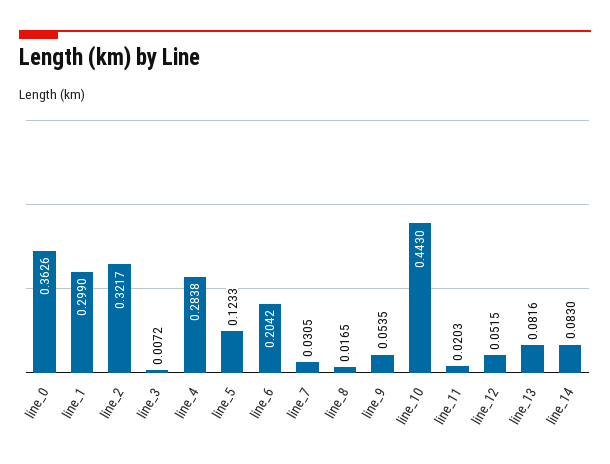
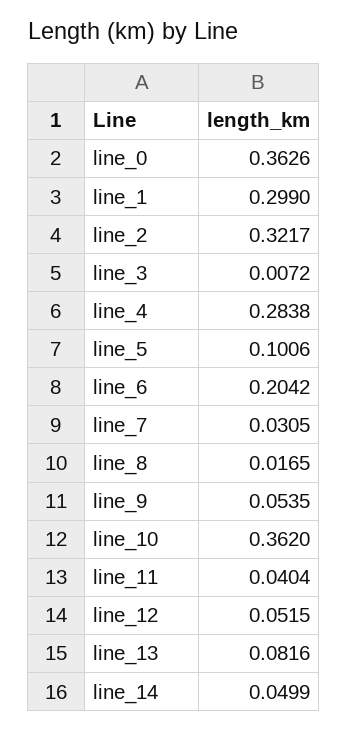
  {
    "line_0": 0.3626,
    "line_1": 0.299,
    "line_2": 0.3217,
    "line_3": 0.0072,
    "line_4": 0.2838,
-   "line_5": 0.1233,
+   "line_5": 0.1006,
    "line_6": 0.2042,
    "line_7": 0.0305,
    "line_8": 0.0165,
    "line_9": 0.0535,
-   "line_10": 0.443,
+   "line_10": 0.362,
-   "line_11": 0.0203,
+   "line_11": 0.0404,
    "line_12": 0.0515,
    "line_13": 0.0816,
-   "line_14": 0.083
+   "line_14": 0.0499
  }

